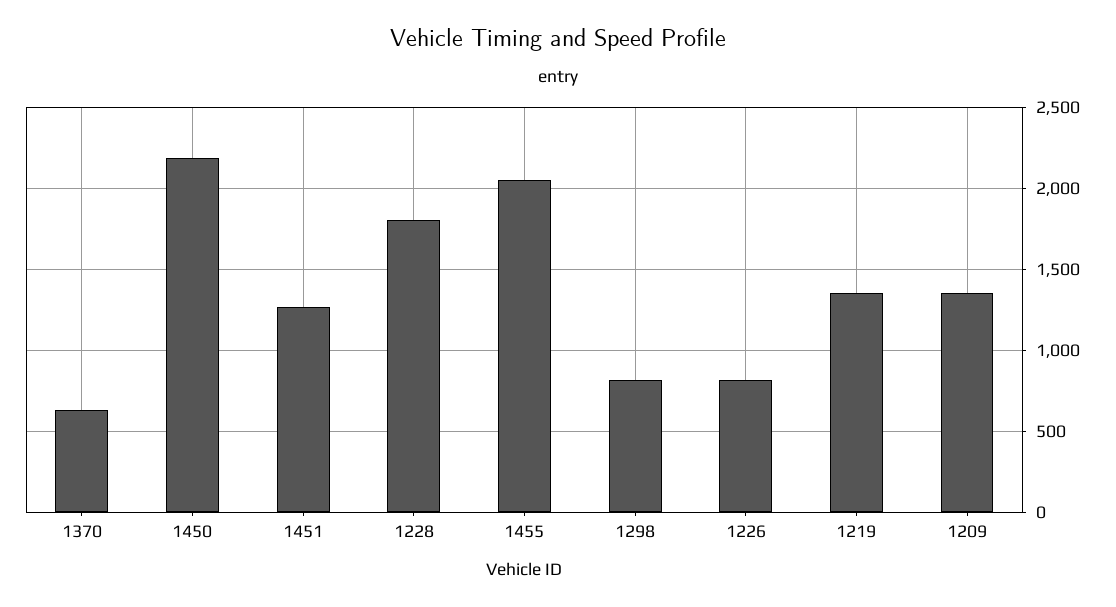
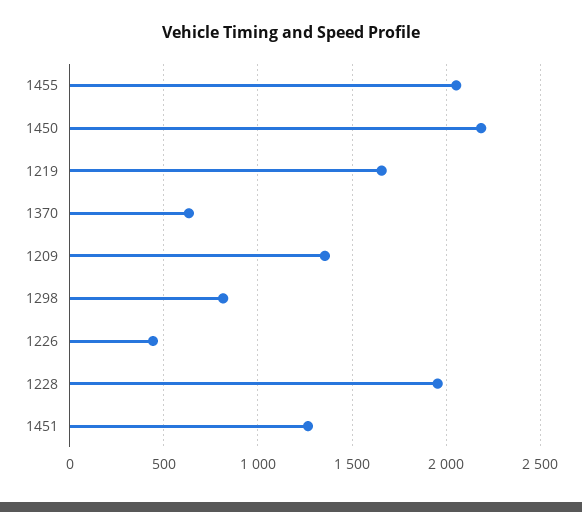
  {
    "1370": 650,
    "1450": 2200,
    "1451": 1250,
-   "1228": 1800,
+   "1228": 1950,
    "1455": 2050,
    "1298": 800,
-   "1226": 800,
+   "1226": 450,
-   "1219": 1350,
+   "1219": 1650,
    "1209": 1350
  }

